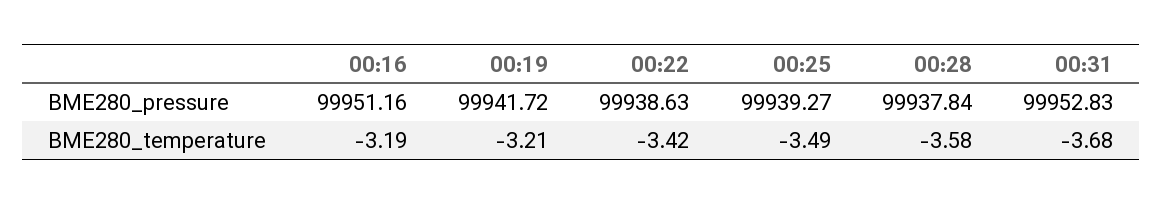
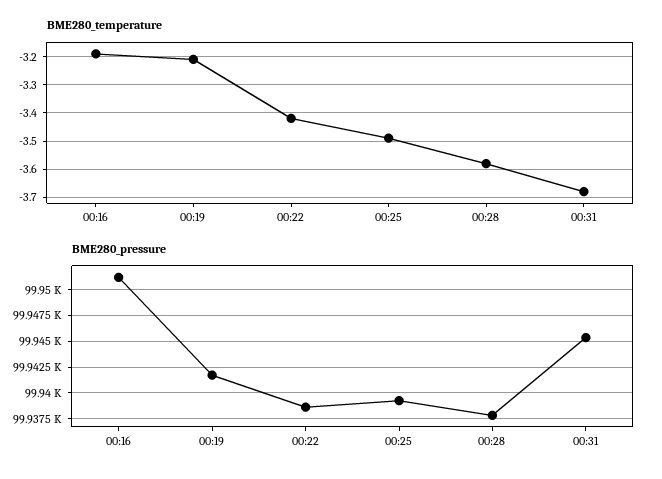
  {
    "BME280_pressure": {
      "00:16": 99951.16,
      "00:19": 99941.72,
      "00:22": 99938.63,
      "00:25": 99939.27,
      "00:28": 99937.84,
-     "00:31": 99952.83
+     "00:31": 99945
    },
    "BME280_temperature": {
      "00:16": -3.19,
      "00:19": -3.21,
      "00:22": -3.42,
      "00:25": -3.49,
      "00:28": -3.58,
      "00:31": -3.68
    }
  }

